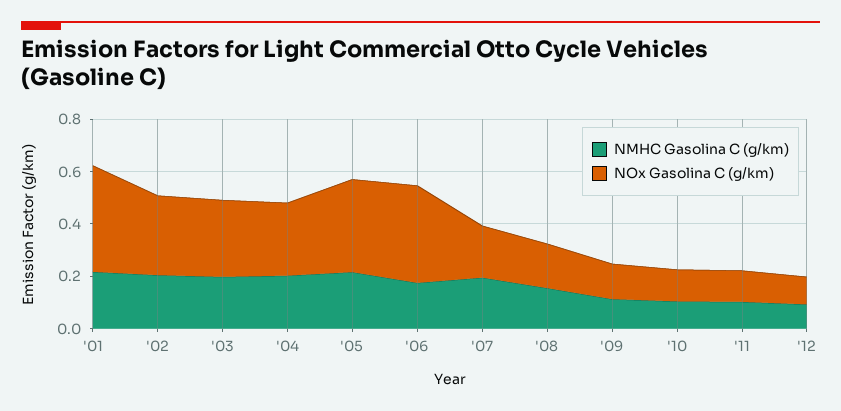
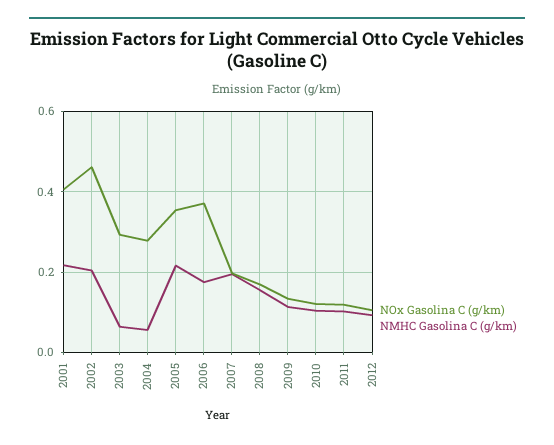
  {
    "NMHC Gasolina C (g/km)": {
      "'01": 0.22,
      "'02": 0.2,
-     "'03": 0.2,
+     "'03": 0.06,
-     "'04": 0.2,
+     "'04": 0.06,
      "'05": 0.22,
      "'06": 0.18,
      "'07": 0.2,
      "'08": 0.16,
      "'09": 0.12,
      "'10": 0.1,
      "'11": 0.1,
      "'12": 0.1
    },
    "NOx Gasolina C (g/km)": {
      "'01": 0.4,
-     "'02": 0.3,
+     "'02": 0.46,
      "'03": 0.3,
      "'04": 0.28,
      "'05": 0.36,
      "'06": 0.38,
      "'07": 0.2,
      "'08": 0.16,
      "'09": 0.14,
      "'10": 0.12,
      "'11": 0.12,
      "'12": 0.1
    }
  }

